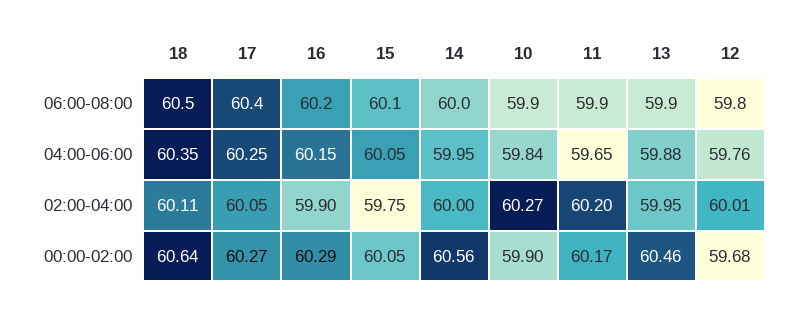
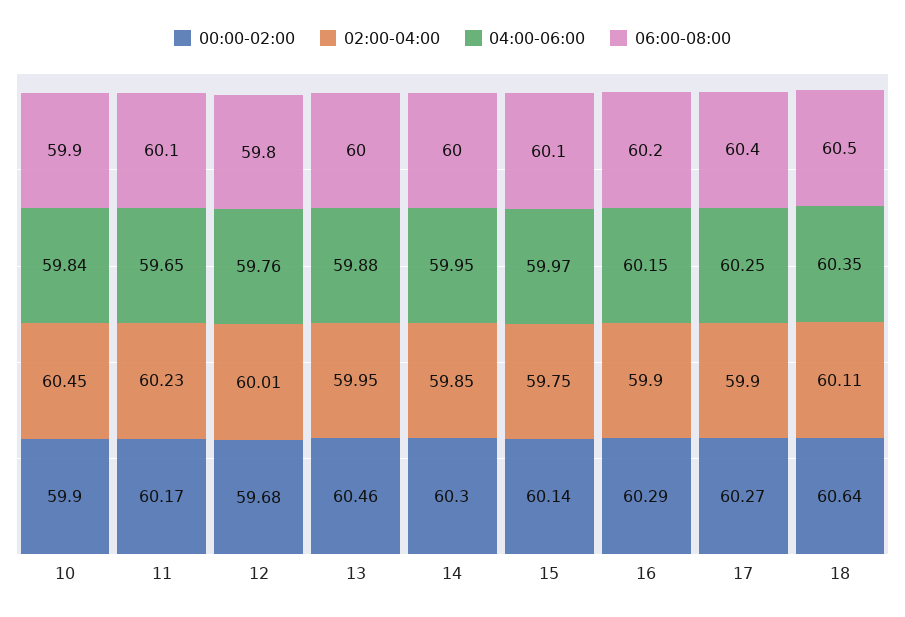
  {
    "06:00-08:00": {
      "18": 60.5,
      "17": 60.4,
      "16": 60.2,
      "15": 60.1,
      "14": 60,
      "10": 59.9,
-     "11": 59.9,
+     "11": 60.1,
-     "13": 59.9,
+     "13": 60,
      "12": 59.8
    },
    "04:00-06:00": {
      "18": 60.35,
      "17": 60.25,
      "16": 60.15,
-     "15": 60.05,
+     "15": 59.97,
      "14": 59.95,
      "10": 59.84,
      "11": 59.65,
      "13": 59.88,
      "12": 59.76
    },
    "02:00-04:00": {
      "18": 60.11,
-     "17": 60.05,
+     "17": 59.9,
      "16": 59.9,
      "15": 59.75,
-     "14": 60,
+     "14": 59.85,
-     "10": 60.27,
+     "10": 60.45,
-     "11": 60.2,
+     "11": 60.23,
      "13": 59.95,
      "12": 60.01
    },
    "00:00-02:00": {
      "18": 60.64,
      "17": 60.27,
      "16": 60.29,
-     "15": 60.05,
+     "15": 60.14,
-     "14": 60.56,
+     "14": 60.3,
      "10": 59.9,
      "11": 60.17,
      "13": 60.46,
      "12": 59.68
    }
  }

